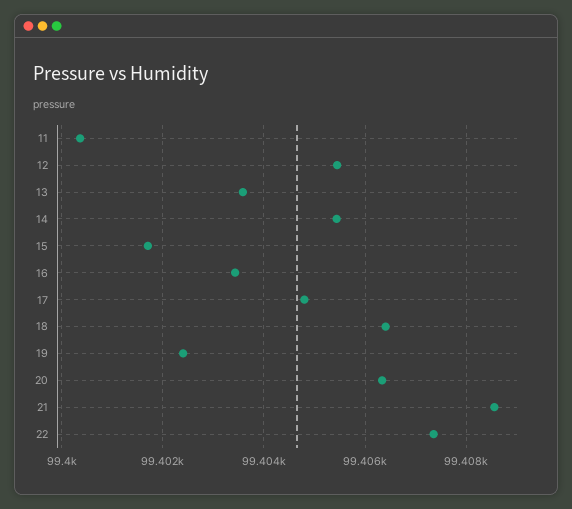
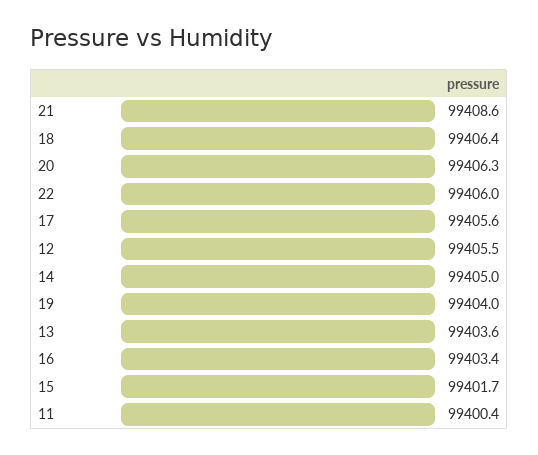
  {
    "11": 99400.4,
    "12": 99405.5,
    "13": 99403.6,
-   "14": 99405.4,
+   "14": 99405,
    "15": 99401.7,
    "16": 99403.4,
-   "17": 99404.8,
+   "17": 99405.6,
    "18": 99406.4,
-   "19": 99402.4,
+   "19": 99404,
    "20": 99406.3,
    "21": 99408.6,
-   "22": 99407.4
+   "22": 99406
  }

